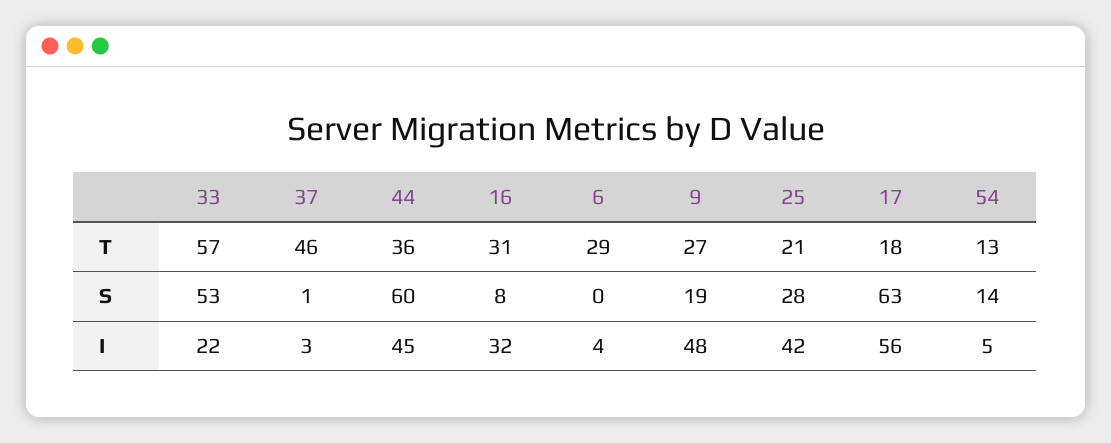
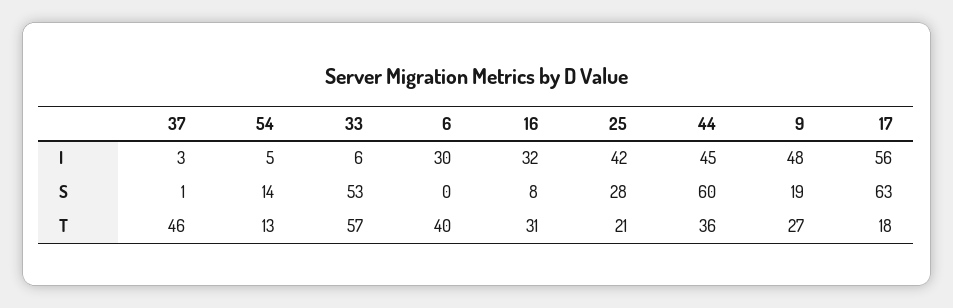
  {
    "33": {
      "T": 57,
      "S": 53,
-     "I": 22
+     "I": 6
    },
    "37": {
      "T": 46,
      "S": 1,
      "I": 3
    },
    "44": {
      "T": 36,
      "S": 60,
      "I": 45
    },
    "16": {
      "T": 31,
      "S": 8,
      "I": 32
    },
    "6": {
-     "T": 29,
+     "T": 40,
      "S": 0,
-     "I": 4
+     "I": 30
    },
    "9": {
      "T": 27,
      "S": 19,
      "I": 48
    },
    "25": {
      "T": 21,
      "S": 28,
      "I": 42
    },
    "17": {
      "T": 18,
      "S": 63,
      "I": 56
    },
    "54": {
      "T": 13,
      "S": 14,
      "I": 5
    }
  }

